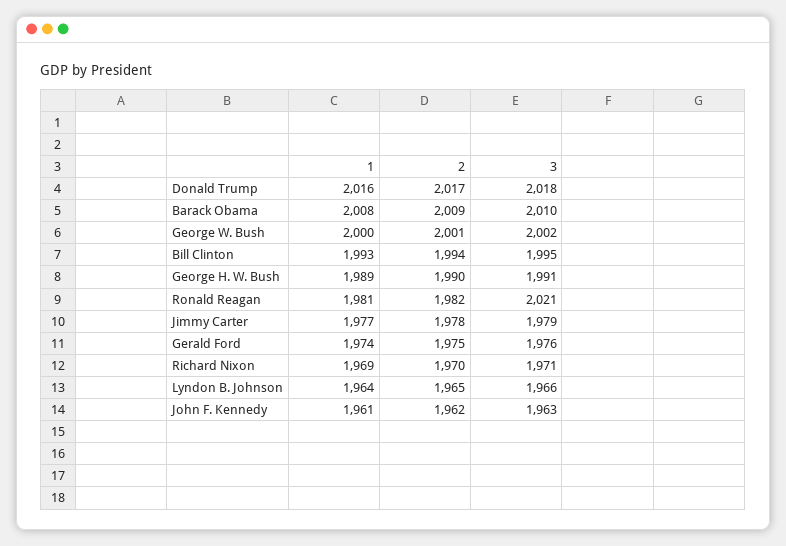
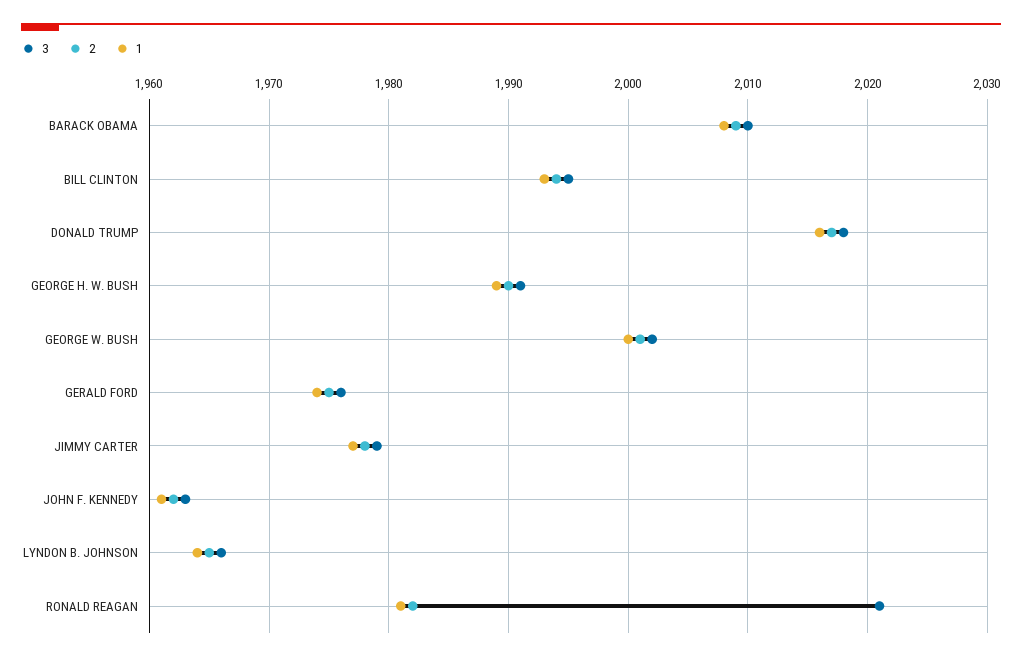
  {
    "1": {
      "Donald Trump": 2016,
      "Barack Obama": 2008,
      "George W. Bush": 2000,
      "Bill Clinton": 1993,
      "George H. W. Bush": 1989,
      "Ronald Reagan": 1981,
      "Jimmy Carter": 1977,
      "Gerald Ford": 1974,
-     "Richard Nixon": 1969,
      "Lyndon B. Johnson": 1964,
      "John F. Kennedy": 1961
    },
    "2": {
      "Donald Trump": 2017,
      "Barack Obama": 2009,
      "George W. Bush": 2001,
      "Bill Clinton": 1994,
      "George H. W. Bush": 1990,
      "Ronald Reagan": 1982,
      "Jimmy Carter": 1978,
      "Gerald Ford": 1975,
-     "Richard Nixon": 1970,
      "Lyndon B. Johnson": 1965,
      "John F. Kennedy": 1962
    },
    "3": {
      "Donald Trump": 2018,
      "Barack Obama": 2010,
      "George W. Bush": 2002,
      "Bill Clinton": 1995,
      "George H. W. Bush": 1991,
      "Ronald Reagan": 2021,
      "Jimmy Carter": 1979,
      "Gerald Ford": 1976,
-     "Richard Nixon": 1971,
      "Lyndon B. Johnson": 1966,
      "John F. Kennedy": 1963
    }
  }

